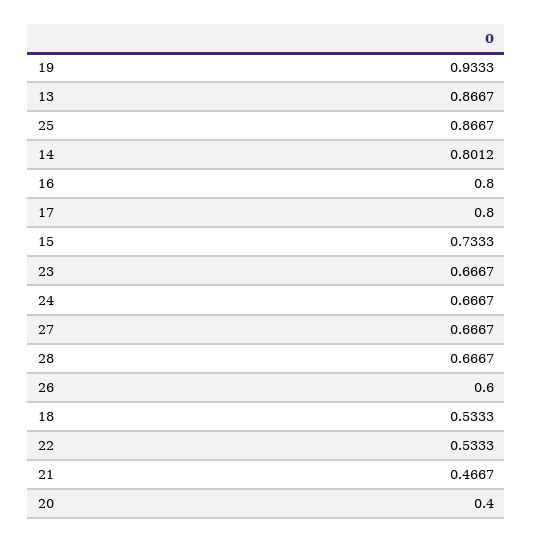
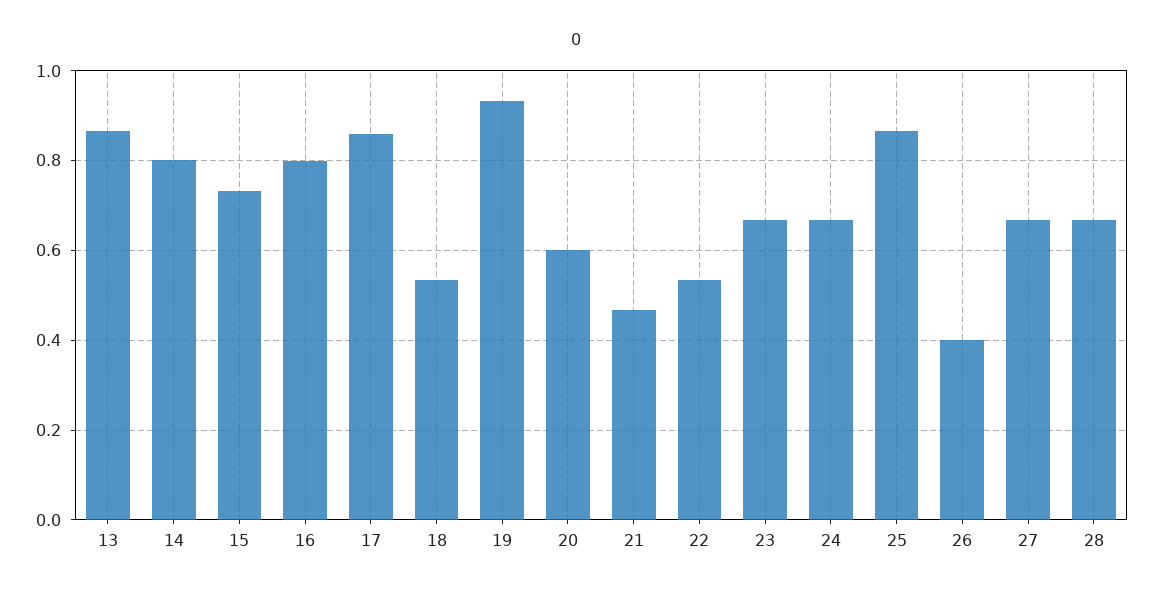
  {
    "19": 0.9333,
    "13": 0.8667,
    "25": 0.8667,
    "14": 0.8012,
    "16": 0.8,
-   "17": 0.8,
+   "17": 0.86,
    "15": 0.7333,
    "23": 0.6667,
    "24": 0.6667,
    "27": 0.6667,
    "28": 0.6667,
-   "26": 0.6,
+   "26": 0.4,
    "18": 0.5333,
    "22": 0.5333,
    "21": 0.4667,
-   "20": 0.4
+   "20": 0.6
  }

